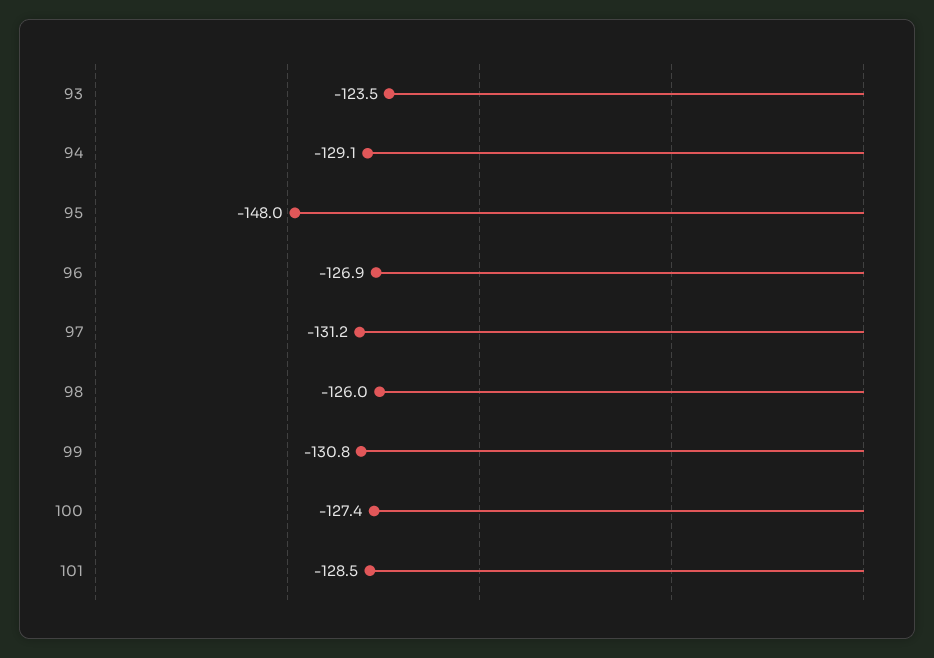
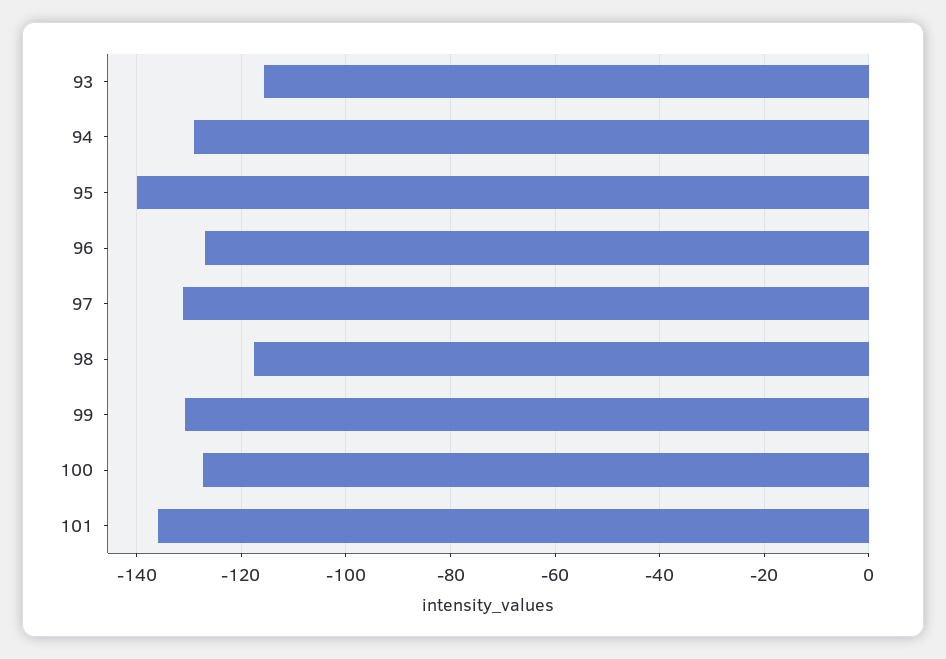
  {
-   "93": -123.5,
+   "93": -116,
    "94": -129.1,
-   "95": -148,
+   "95": -140,
    "96": -126.9,
    "97": -131.2,
-   "98": -126,
+   "98": -118,
    "99": -130.8,
    "100": -127.4,
-   "101": -128.5
+   "101": -136
  }

